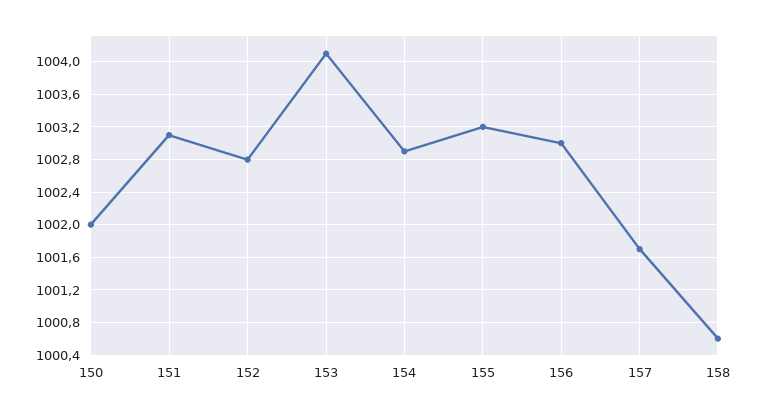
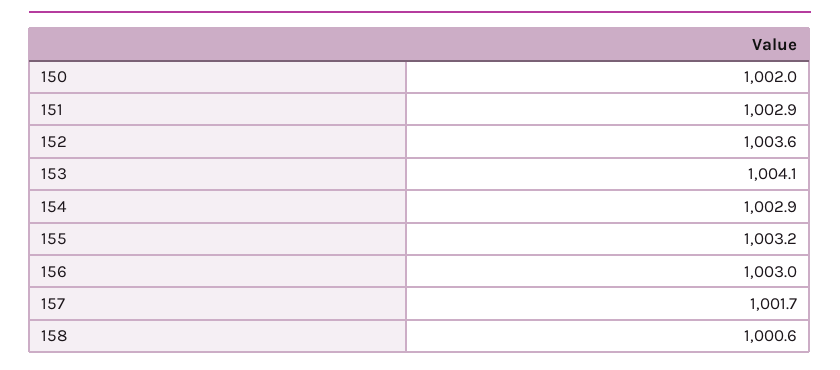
  {
    "150": 1002,
-   "151": 1003.1,
+   "151": 1002.9,
-   "152": 1002.8,
+   "152": 1003.6,
    "153": 1004.1,
    "154": 1002.9,
    "155": 1003.2,
    "156": 1003,
    "157": 1001.7,
    "158": 1000.6
  }

